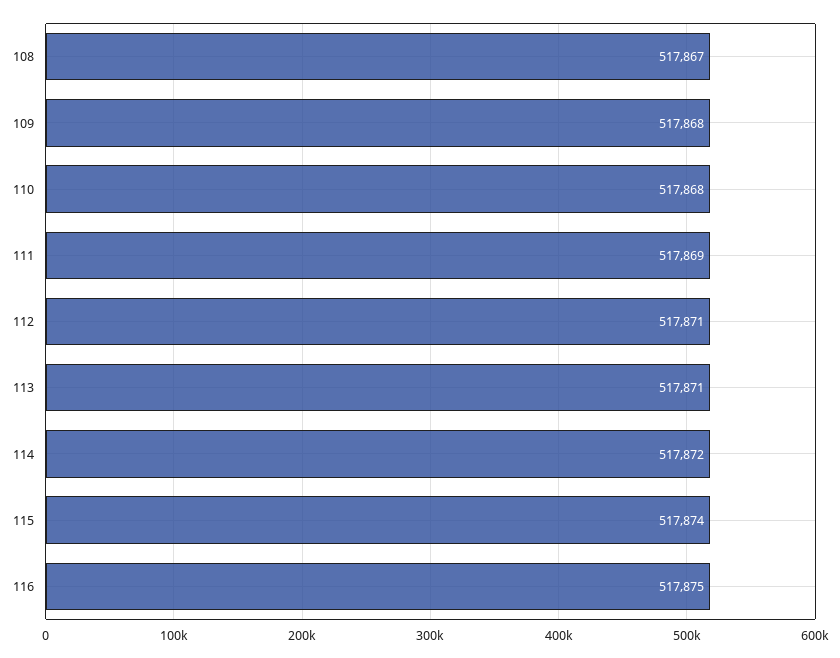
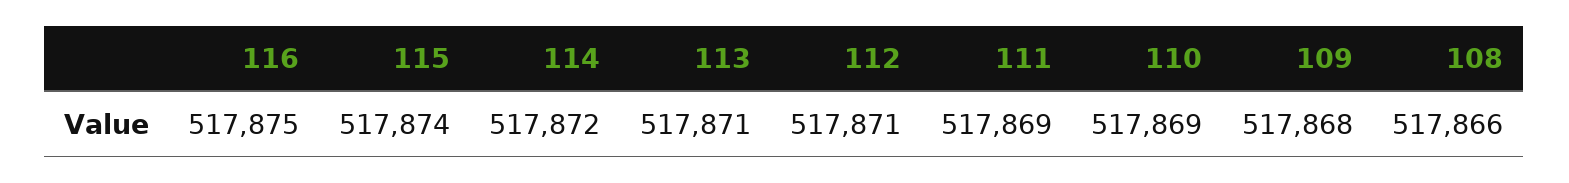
  {
-   "108": 517867,
+   "108": 517866,
    "109": 517868,
-   "110": 517868,
+   "110": 517869,
    "111": 517869,
    "112": 517871,
    "113": 517871,
    "114": 517872,
    "115": 517874,
    "116": 517875
  }

